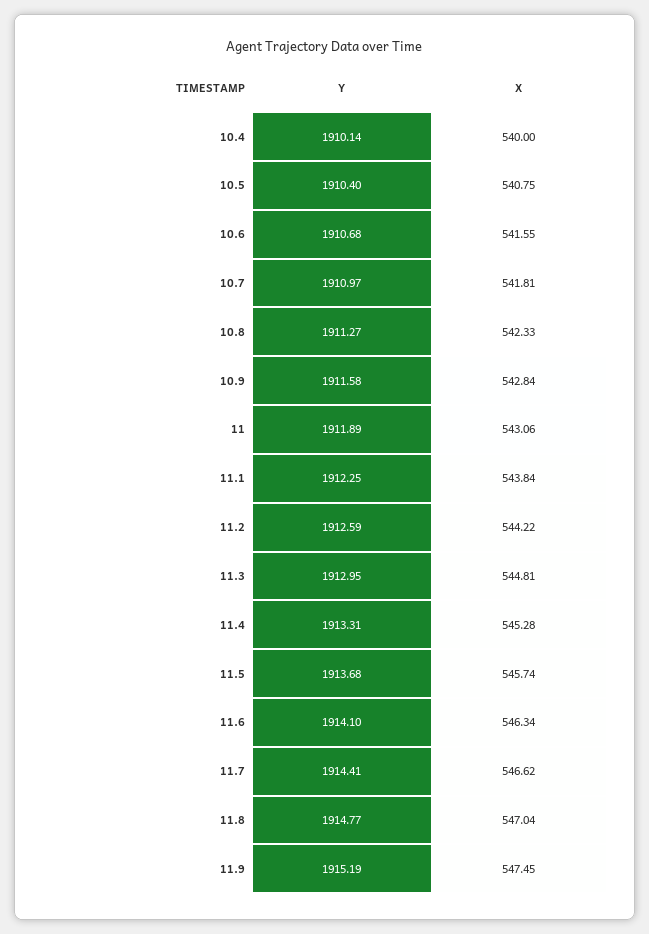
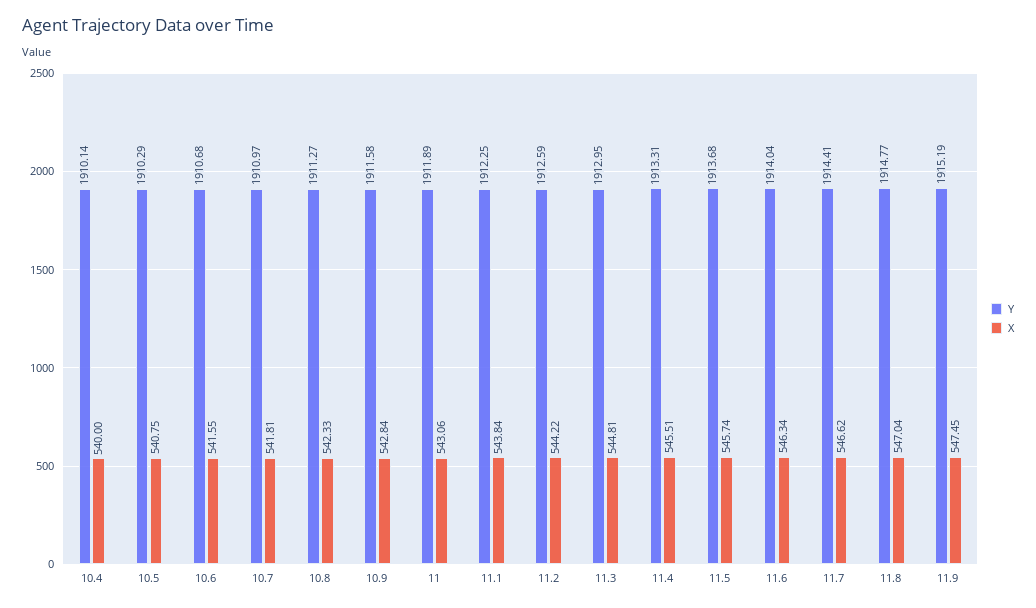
  {
    "Y": {
      "10.4": 1910.14,
-     "10.5": 1910.4,
+     "10.5": 1910.29,
      "10.6": 1910.68,
      "10.7": 1910.97,
      "10.8": 1911.27,
      "10.9": 1911.58,
      "11": 1911.89,
      "11.1": 1912.25,
      "11.2": 1912.59,
      "11.3": 1912.95,
      "11.4": 1913.31,
      "11.5": 1913.68,
-     "11.6": 1914.1,
+     "11.6": 1914.04,
      "11.7": 1914.41,
      "11.8": 1914.77,
      "11.9": 1915.19
    },
    "X": {
      "10.4": 540,
      "10.5": 540.75,
      "10.6": 541.55,
      "10.7": 541.81,
      "10.8": 542.33,
      "10.9": 542.84,
      "11": 543.06,
      "11.1": 543.84,
      "11.2": 544.22,
      "11.3": 544.81,
-     "11.4": 545.28,
+     "11.4": 545.51,
      "11.5": 545.74,
      "11.6": 546.34,
      "11.7": 546.62,
      "11.8": 547.04,
      "11.9": 547.45
    }
  }

